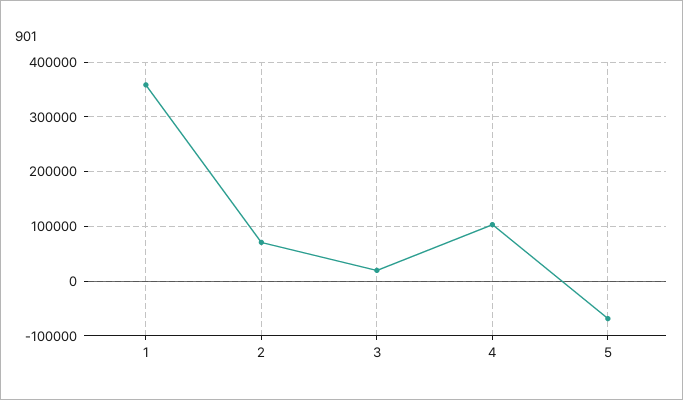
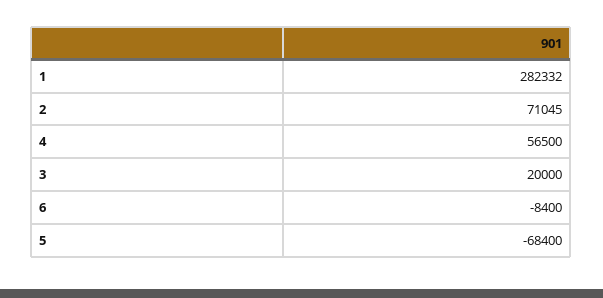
  {
-   "1": 360000,
+   "1": 282332,
    "2": 71045,
    "3": 20000,
-   "4": 100000,
+   "4": 56500,
-   "5": -68400
+   "5": -68400,
+   "6": -8400
  }

